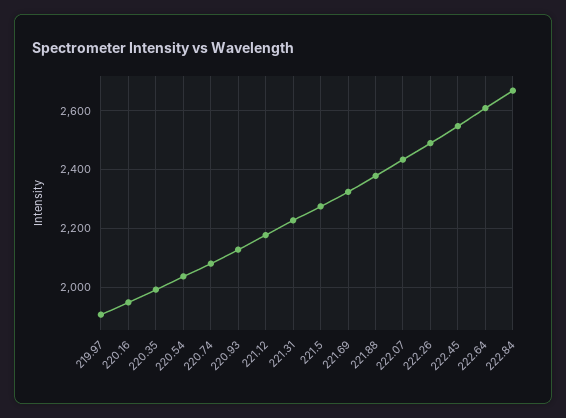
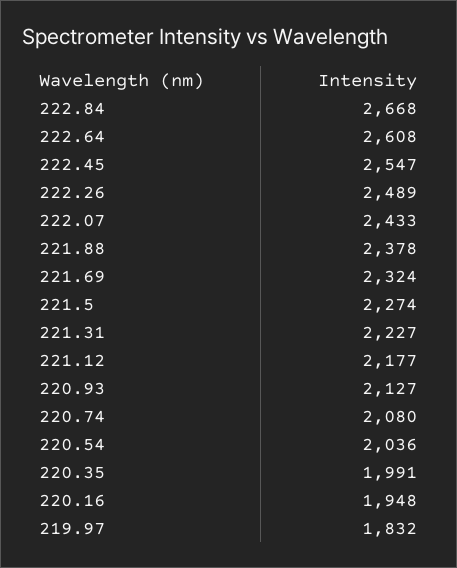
  {
-   "219.97": 1900,
+   "219.97": 1832,
    "220.16": 1948,
    "220.35": 1991,
    "220.54": 2036,
    "220.74": 2080,
    "220.93": 2127,
    "221.12": 2177,
    "221.31": 2227,
    "221.5": 2274,
    "221.69": 2324,
    "221.88": 2378,
    "222.07": 2433,
    "222.26": 2489,
    "222.45": 2547,
    "222.64": 2608,
    "222.84": 2668
  }

